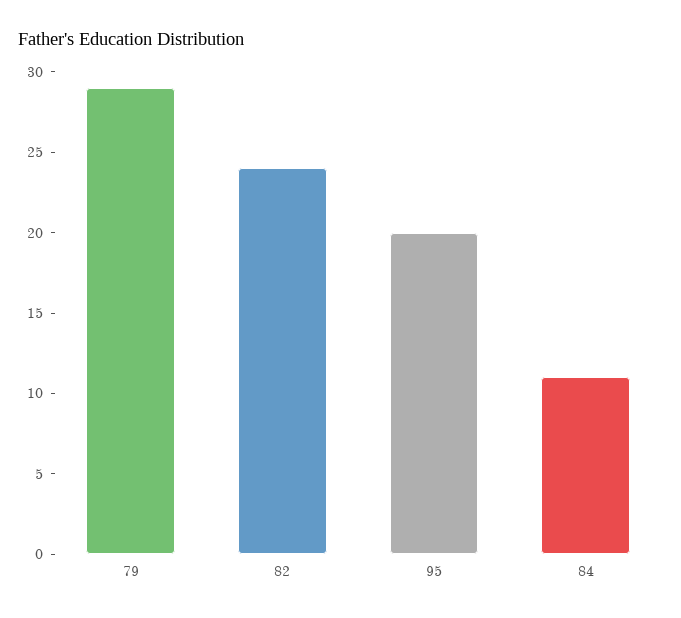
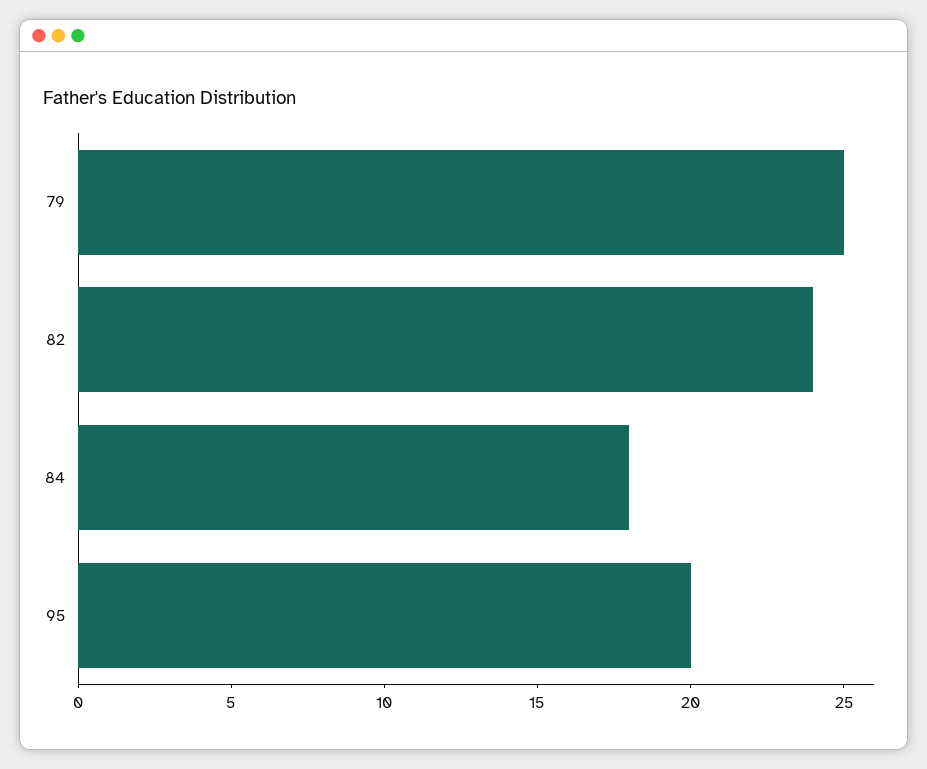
  {
-   "79": 29,
+   "79": 25,
    "82": 24,
    "95": 20,
-   "84": 11
+   "84": 18
  }

